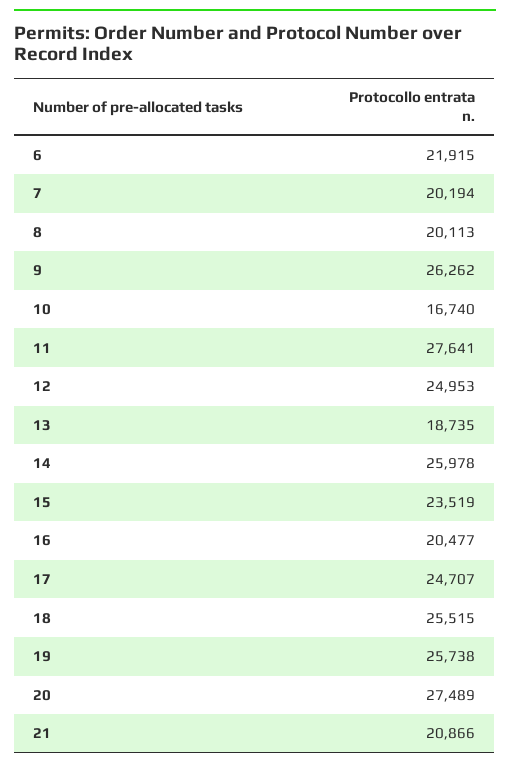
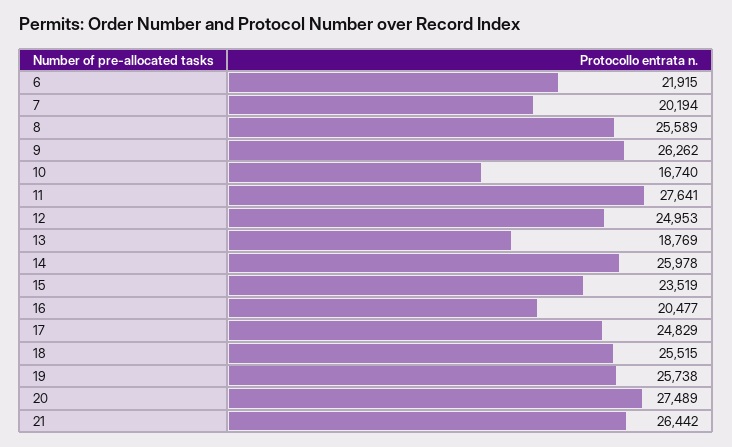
  {
    "6": 21915,
    "7": 20194,
-   "8": 20113,
+   "8": 25589,
    "9": 26262,
    "10": 16740,
    "11": 27641,
    "12": 24953,
-   "13": 18735,
+   "13": 18769,
    "14": 25978,
    "15": 23519,
    "16": 20477,
-   "17": 24707,
+   "17": 24829,
    "18": 25515,
    "19": 25738,
    "20": 27489,
-   "21": 20866
+   "21": 26442
  }

